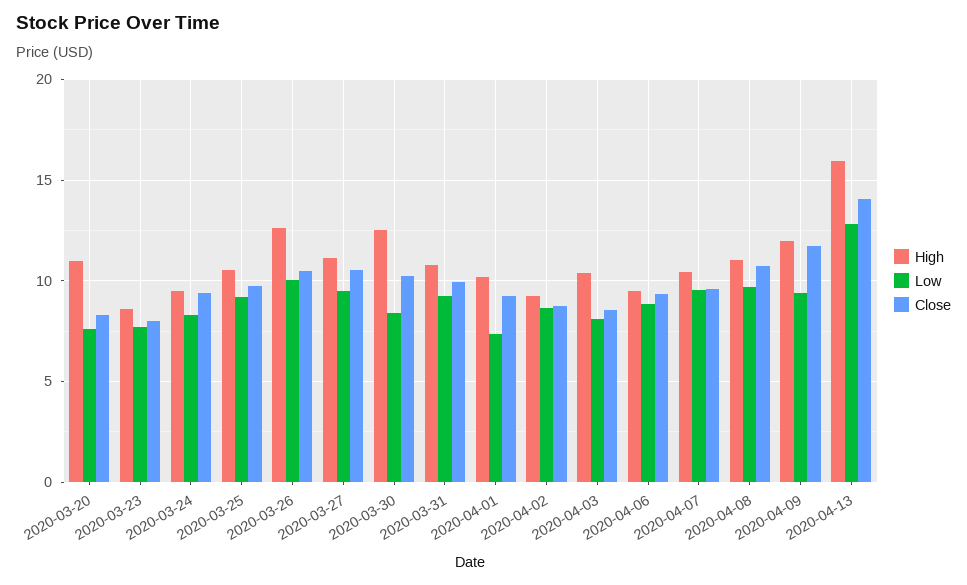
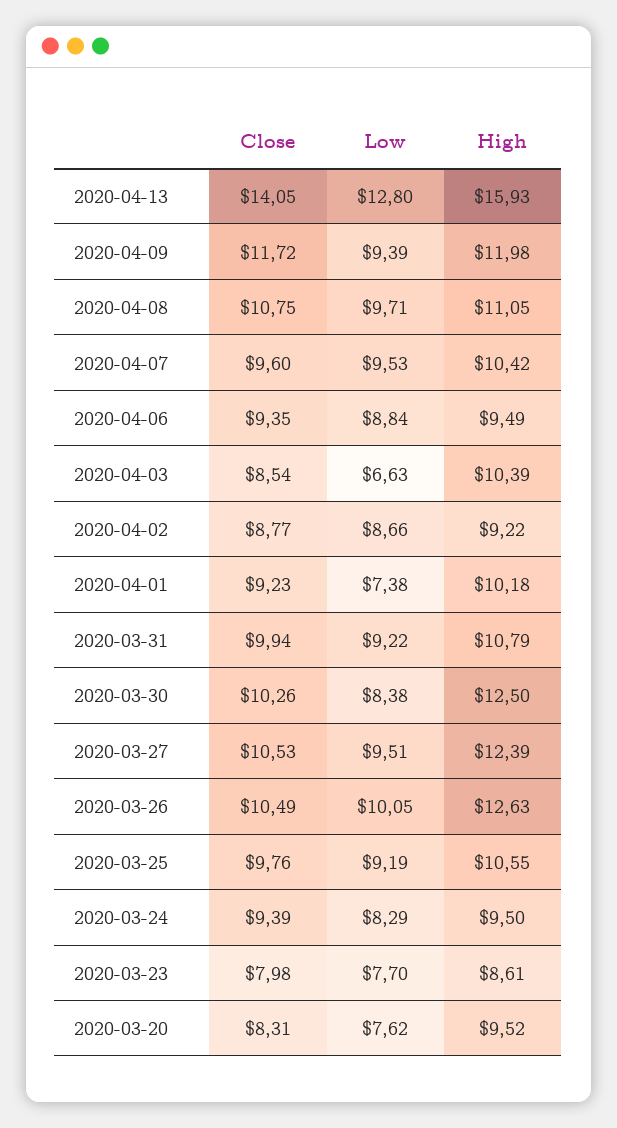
  {
    "High": {
-     "2020-03-20": 11,
+     "2020-03-20": 9.52,
      "2020-03-23": 8.61,
      "2020-03-24": 9.5,
      "2020-03-25": 10.55,
      "2020-03-26": 12.63,
-     "2020-03-27": 11,
+     "2020-03-27": 12.39,
      "2020-03-30": 12.5,
      "2020-03-31": 10.79,
      "2020-04-01": 10.18,
      "2020-04-02": 9.22,
      "2020-04-03": 10.39,
      "2020-04-06": 9.49,
      "2020-04-07": 10.42,
      "2020-04-08": 11.05,
      "2020-04-09": 11.98,
      "2020-04-13": 15.93
    },
    "Low": {
      "2020-03-20": 7.62,
      "2020-03-23": 7.7,
      "2020-03-24": 8.29,
      "2020-03-25": 9.19,
      "2020-03-26": 10.05,
      "2020-03-27": 9.51,
      "2020-03-30": 8.38,
      "2020-03-31": 9.22,
      "2020-04-01": 7.38,
      "2020-04-02": 8.66,
-     "2020-04-03": 8,
+     "2020-04-03": 6.63,
      "2020-04-06": 8.84,
      "2020-04-07": 9.53,
      "2020-04-08": 9.71,
      "2020-04-09": 9.39,
      "2020-04-13": 12.8
    },
    "Close": {
      "2020-03-20": 8.31,
      "2020-03-23": 7.98,
      "2020-03-24": 9.39,
      "2020-03-25": 9.76,
      "2020-03-26": 10.49,
      "2020-03-27": 10.53,
      "2020-03-30": 10.26,
      "2020-03-31": 9.94,
      "2020-04-01": 9.23,
      "2020-04-02": 8.77,
      "2020-04-03": 8.54,
      "2020-04-06": 9.35,
      "2020-04-07": 9.6,
      "2020-04-08": 10.75,
      "2020-04-09": 11.72,
      "2020-04-13": 14.05
    }
  }

